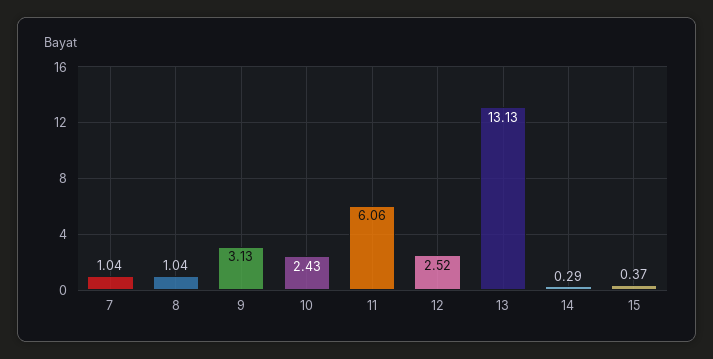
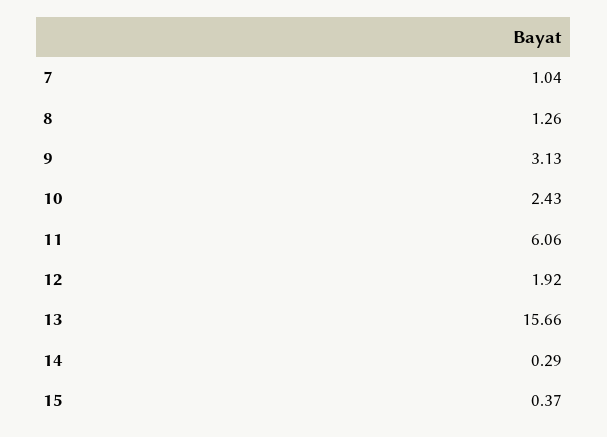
  {
    "7": 1.04,
-   "8": 1.04,
+   "8": 1.26,
    "9": 3.13,
    "10": 2.43,
    "11": 6.06,
-   "12": 2.52,
+   "12": 1.92,
-   "13": 13.13,
+   "13": 15.66,
    "14": 0.29,
    "15": 0.37
  }

